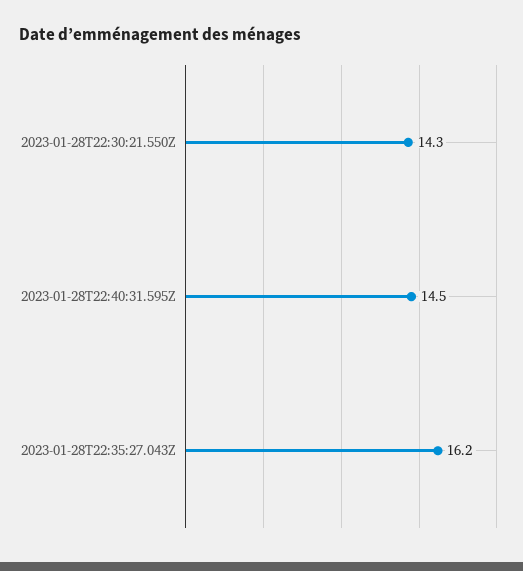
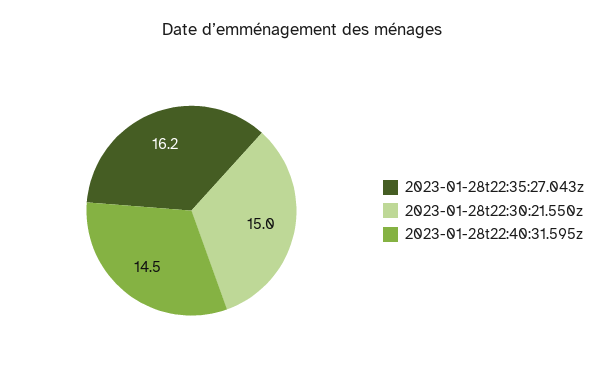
  {
-   "2023-01-28T22:30:21.550Z": 14.3,
+   "2023-01-28T22:30:21.550Z": 15,
    "2023-01-28T22:40:31.595Z": 14.5,
    "2023-01-28T22:35:27.043Z": 16.2
  }

